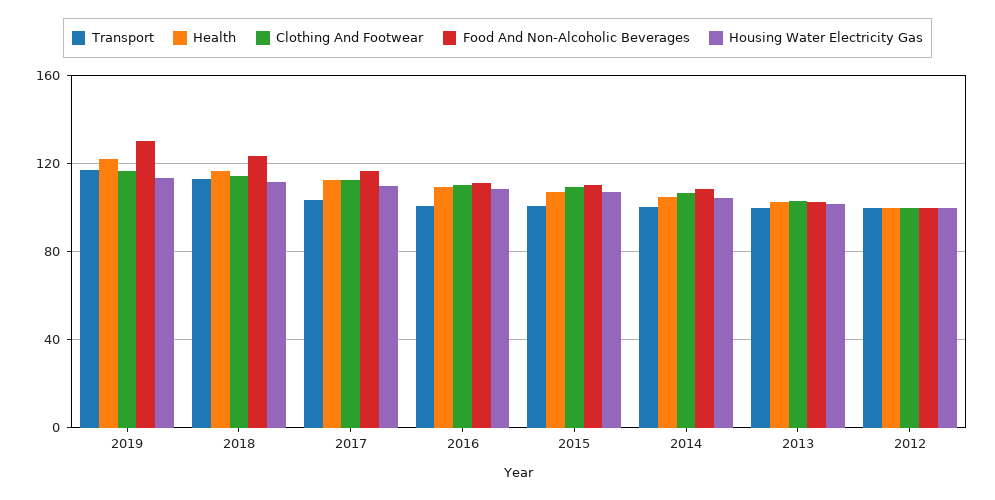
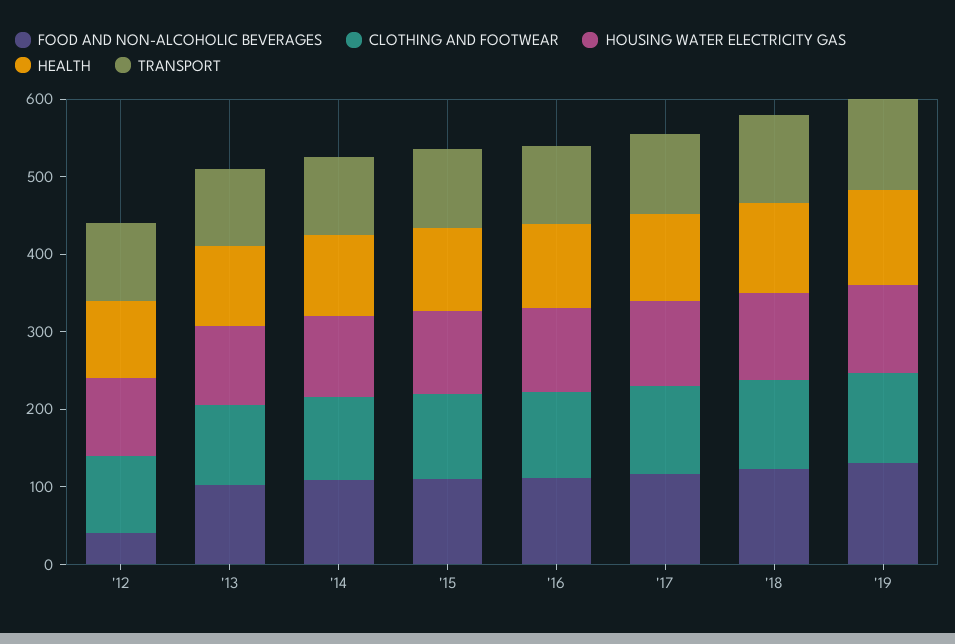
  {
    "Transport": {
      "2019": 115,
      "2018": 115,
      "2017": 105,
      "2016": 100,
      "2015": 100,
      "2014": 100,
      "2013": 100,
      "2012": 100
    },
    "Health": {
      "2019": 120,
      "2018": 115,
      "2017": 110,
      "2016": 110,
      "2015": 105,
      "2014": 105,
      "2013": 105,
      "2012": 100
    },
    "Clothing And Footwear": {
      "2019": 115,
      "2018": 115,
      "2017": 115,
      "2016": 110,
      "2015": 110,
      "2014": 105,
      "2013": 105,
      "2012": 100
    },
    "Food And Non-Alcoholic Beverages": {
      "2019": 130,
      "2018": 125,
      "2017": 115,
      "2016": 110,
      "2015": 110,
      "2014": 110,
      "2013": 105,
-     "2012": 100
+     "2012": 40
    },
    "Housing Water Electricity Gas": {
      "2019": 115,
      "2018": 110,
      "2017": 110,
      "2016": 110,
      "2015": 105,
      "2014": 105,
      "2013": 100,
      "2012": 100
    }
  }

